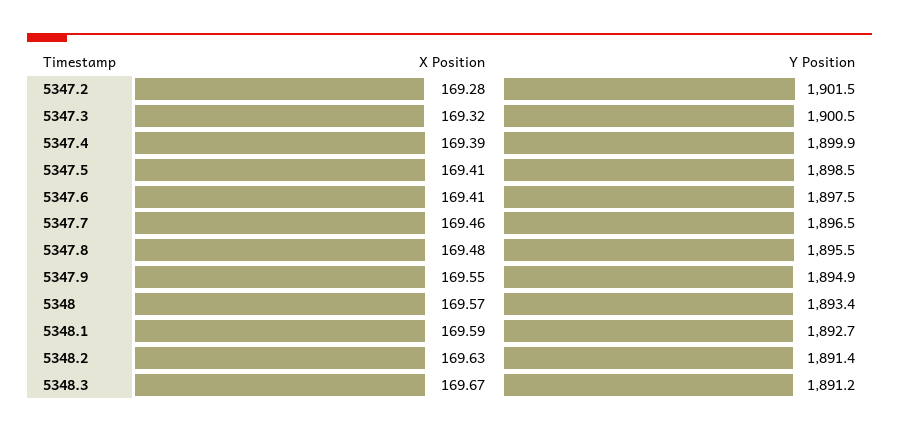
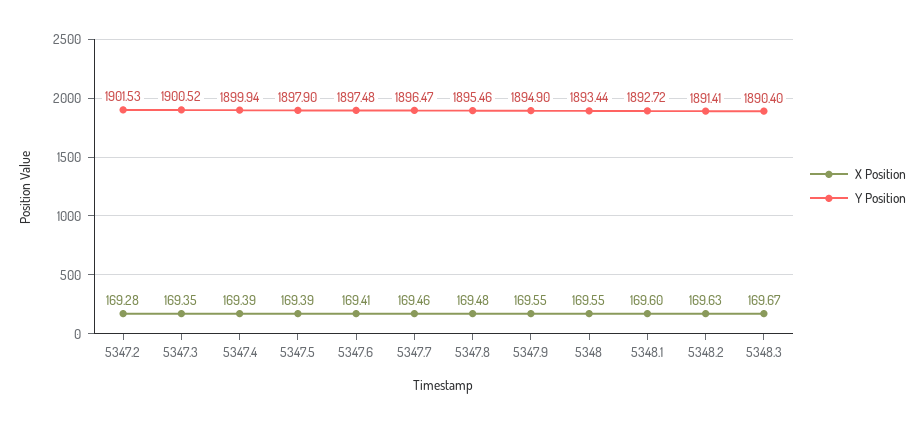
  {
    "X Position": {
      "5347.2": 169.28,
-     "5347.3": 169.32,
+     "5347.3": 169.35,
      "5347.4": 169.39,
-     "5347.5": 169.41,
+     "5347.5": 169.39,
      "5347.6": 169.41,
      "5347.7": 169.46,
      "5347.8": 169.48,
      "5347.9": 169.55,
-     "5348": 169.57,
+     "5348": 169.55,
-     "5348.1": 169.59,
+     "5348.1": 169.6,
      "5348.2": 169.63,
      "5348.3": 169.67
    },
    "Y Position": {
      "5347.2": 1901.53,
      "5347.3": 1900.52,
      "5347.4": 1899.94,
-     "5347.5": 1898.5,
+     "5347.5": 1897.9,
      "5347.6": 1897.48,
      "5347.7": 1896.47,
      "5347.8": 1895.46,
      "5347.9": 1894.9,
      "5348": 1893.44,
      "5348.1": 1892.72,
      "5348.2": 1891.41,
-     "5348.3": 1891.2
+     "5348.3": 1890.4
    }
  }

